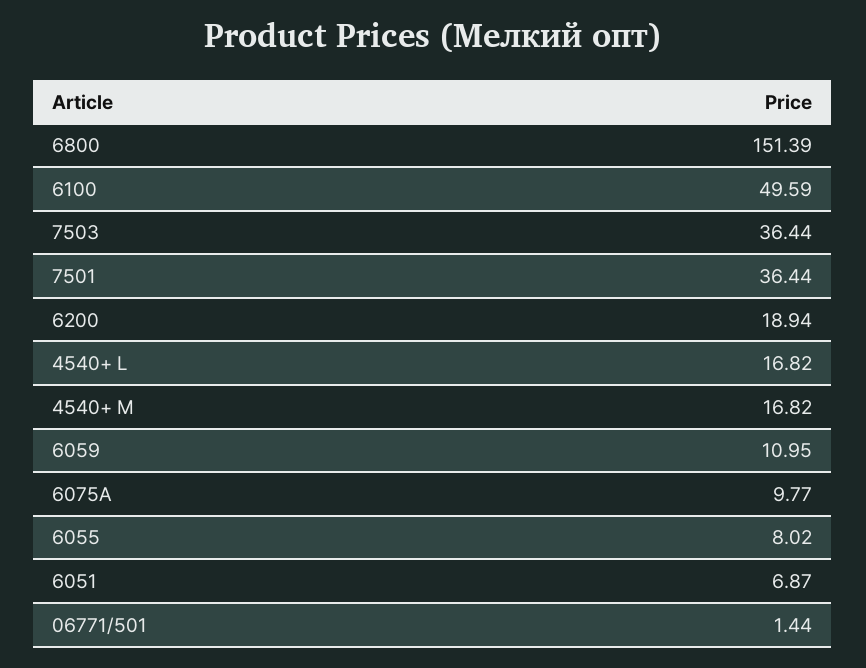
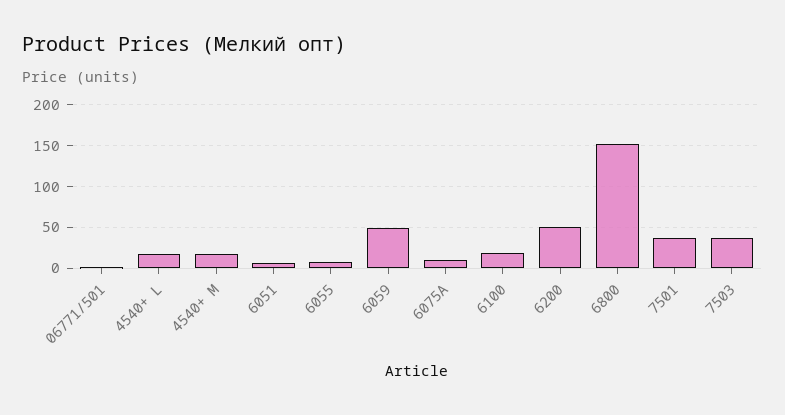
  {
    "6800": 151.39,
-   "6100": 49.59,
+   "6100": 20,
    "7503": 36.44,
    "7501": 36.44,
-   "6200": 18.94,
+   "6200": 50,
    "4540+ L": 16.82,
    "4540+ M": 16.82,
-   "6059": 10.95,
+   "6059": 50,
    "6075A": 9.77,
    "6055": 8.02,
    "6051": 6.87,
    "06771/501": 1.44
  }

